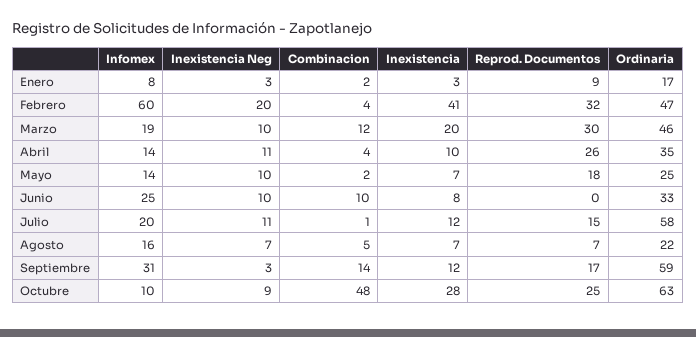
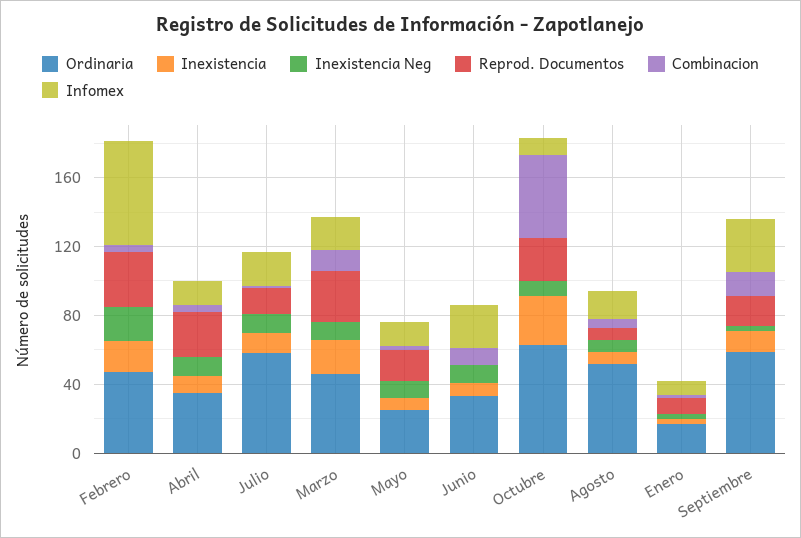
  {
    "Infomex": {
      "Enero": 8,
      "Febrero": 60,
      "Marzo": 19,
      "Abril": 14,
      "Mayo": 14,
      "Junio": 25,
      "Julio": 20,
      "Agosto": 16,
      "Septiembre": 31,
      "Octubre": 10
    },
    "Inexistencia Neg": {
      "Enero": 3,
      "Febrero": 20,
      "Marzo": 10,
      "Abril": 11,
      "Mayo": 10,
      "Junio": 10,
      "Julio": 11,
      "Agosto": 7,
      "Septiembre": 3,
      "Octubre": 9
    },
    "Combinacion": {
      "Enero": 2,
      "Febrero": 4,
      "Marzo": 12,
      "Abril": 4,
      "Mayo": 2,
      "Junio": 10,
      "Julio": 1,
      "Agosto": 5,
      "Septiembre": 14,
      "Octubre": 48
    },
    "Inexistencia": {
      "Enero": 3,
-     "Febrero": 41,
+     "Febrero": 20,
      "Marzo": 20,
      "Abril": 10,
      "Mayo": 7,
      "Junio": 8,
      "Julio": 12,
      "Agosto": 7,
      "Septiembre": 12,
      "Octubre": 28
    },
    "Reprod. Documentos": {
      "Enero": 9,
      "Febrero": 32,
      "Marzo": 30,
      "Abril": 26,
      "Mayo": 18,
      "Junio": 0,
      "Julio": 15,
      "Agosto": 7,
      "Septiembre": 17,
      "Octubre": 25
    },
    "Ordinaria": {
      "Enero": 17,
      "Febrero": 47,
      "Marzo": 46,
      "Abril": 35,
      "Mayo": 25,
      "Junio": 33,
      "Julio": 58,
-     "Agosto": 22,
+     "Agosto": 50,
      "Septiembre": 59,
      "Octubre": 63
    }
  }

